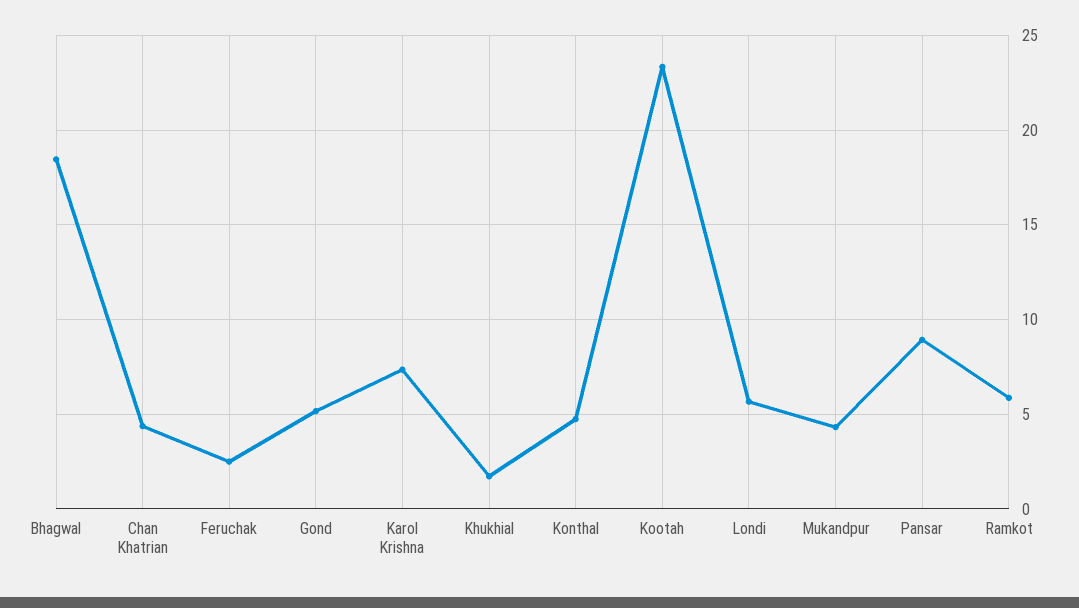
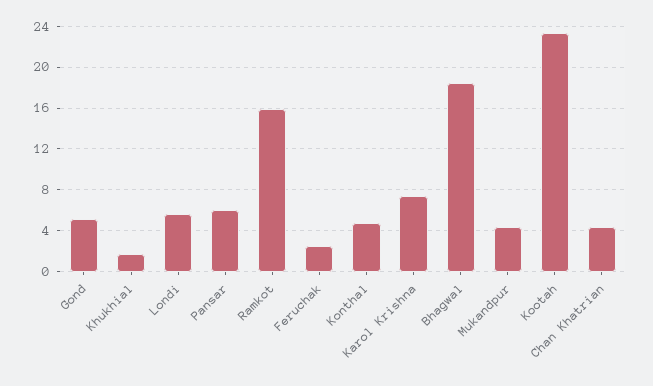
  {
    "Bhagwal": 18.5,
    "Chan Khatrian": 4.5,
    "Feruchak": 2.5,
    "Gond": 5,
    "Karol Krishna": 7.5,
    "Khukhial": 1.5,
    "Konthal": 4.5,
    "Kootah": 23.5,
    "Londi": 5.5,
    "Mukandpur": 4.5,
-   "Pansar": 9,
+   "Pansar": 6,
-   "Ramkot": 6
+   "Ramkot": 16
  }

